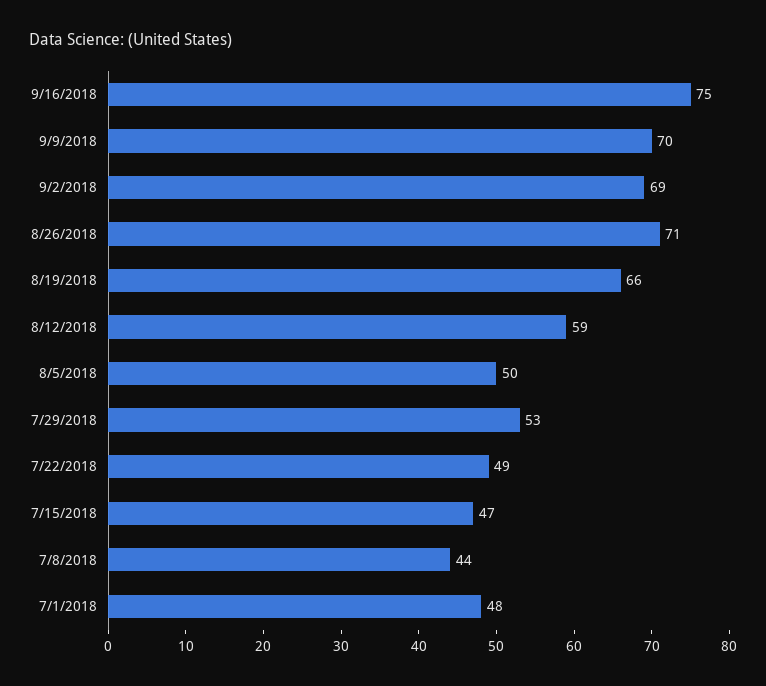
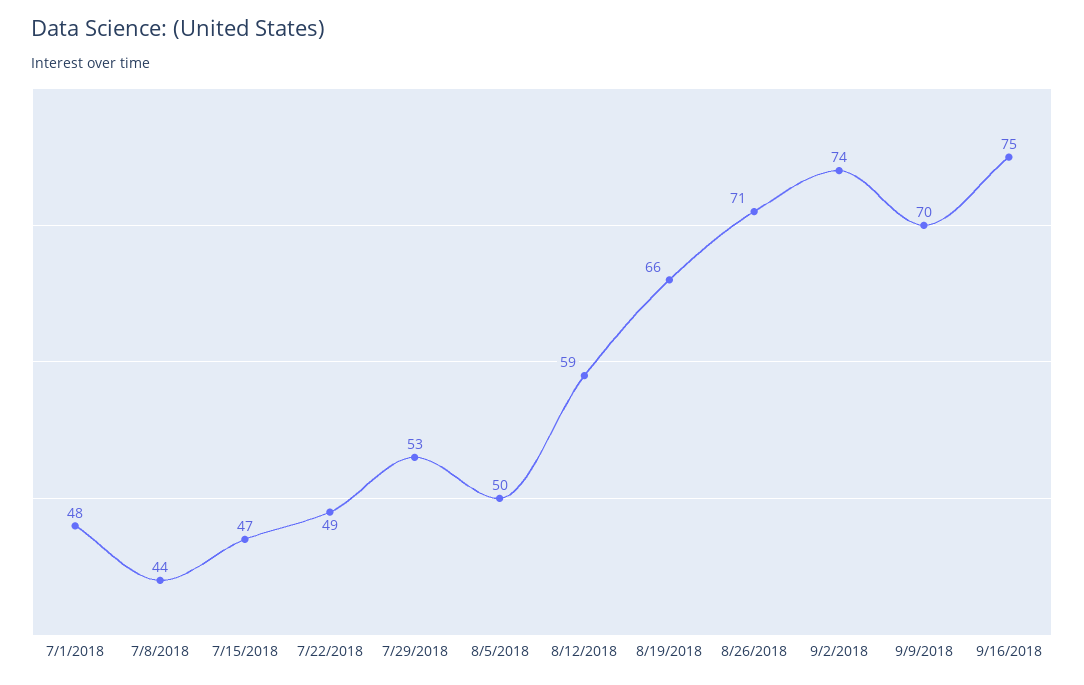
  {
    "9/16/2018": 75,
    "9/9/2018": 70,
-   "9/2/2018": 69,
+   "9/2/2018": 74,
    "8/26/2018": 71,
    "8/19/2018": 66,
    "8/12/2018": 59,
    "8/5/2018": 50,
    "7/29/2018": 53,
    "7/22/2018": 49,
    "7/15/2018": 47,
    "7/8/2018": 44,
    "7/1/2018": 48
  }

